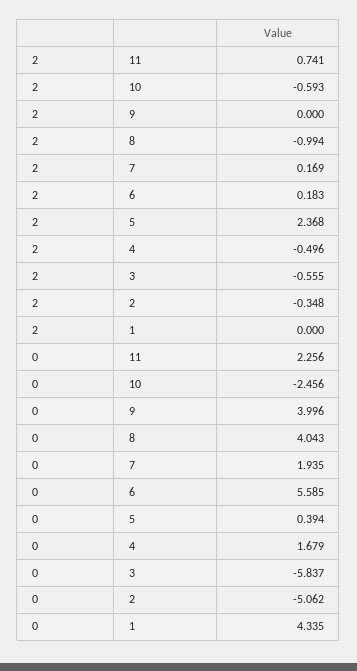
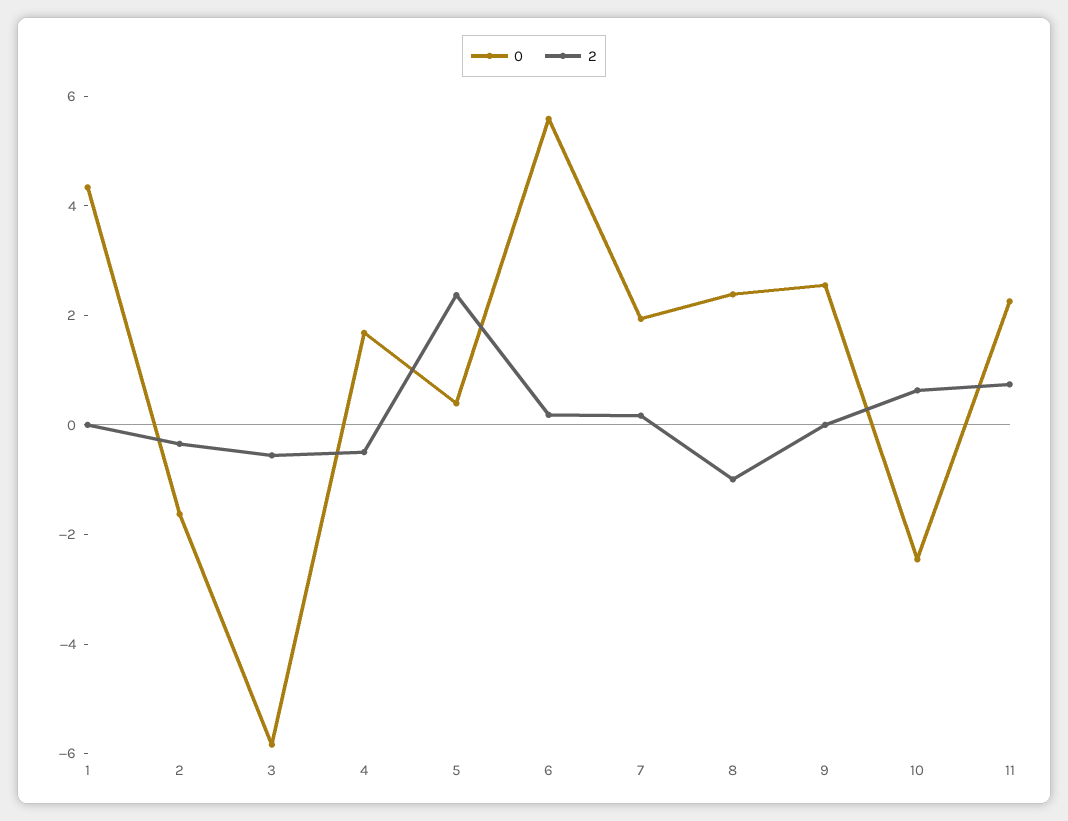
  {
    "2": {
      "11": 0.741,
-     "10": -0.593,
+     "10": 0.5,
      "9": 0,
      "8": -0.994,
      "7": 0.169,
      "6": 0.183,
      "5": 2.368,
      "4": -0.496,
      "3": -0.555,
      "2": -0.348,
      "1": 0
    },
    "0": {
      "11": 2.256,
      "10": -2.456,
-     "9": 3.996,
+     "9": 2.5,
-     "8": 4.043,
+     "8": 2.5,
      "7": 1.935,
      "6": 5.585,
      "5": 0.394,
      "4": 1.679,
      "3": -5.837,
-     "2": -5.062,
+     "2": -1.5,
      "1": 4.335
    }
  }

